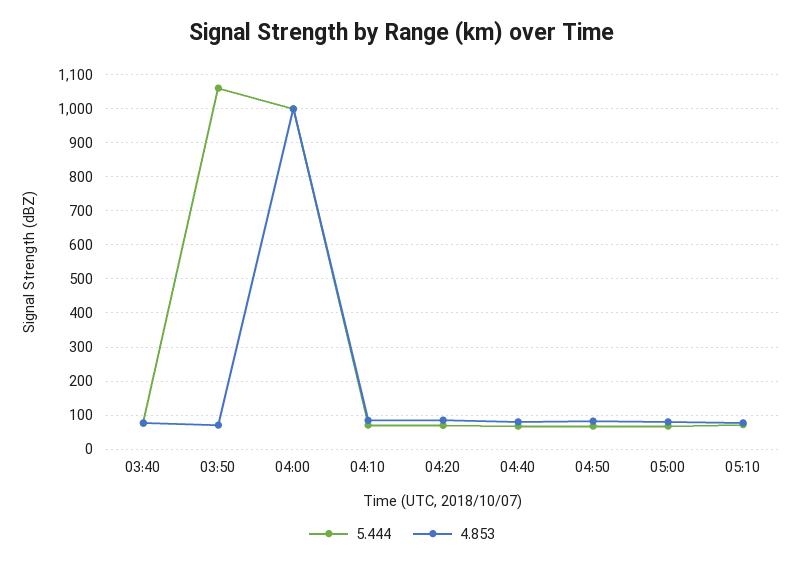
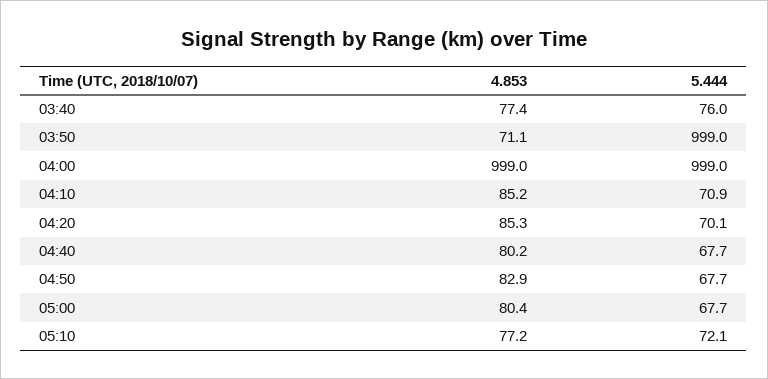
  {
    "5.444": {
      "03:40": 76,
-     "03:50": 1060,
+     "03:50": 999,
      "04:00": 999,
      "04:10": 70.9,
      "04:20": 70.1,
      "04:40": 67.7,
      "04:50": 67.7,
      "05:00": 67.7,
      "05:10": 72.1
    },
    "4.853": {
      "03:40": 77.4,
      "03:50": 71.1,
      "04:00": 999,
      "04:10": 85.2,
      "04:20": 85.3,
      "04:40": 80.2,
      "04:50": 82.9,
      "05:00": 80.4,
      "05:10": 77.2
    }
  }

